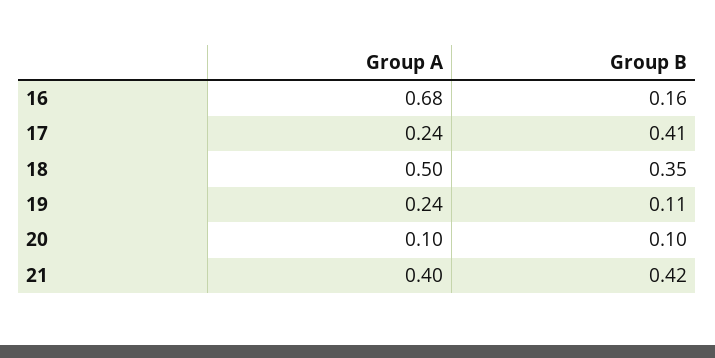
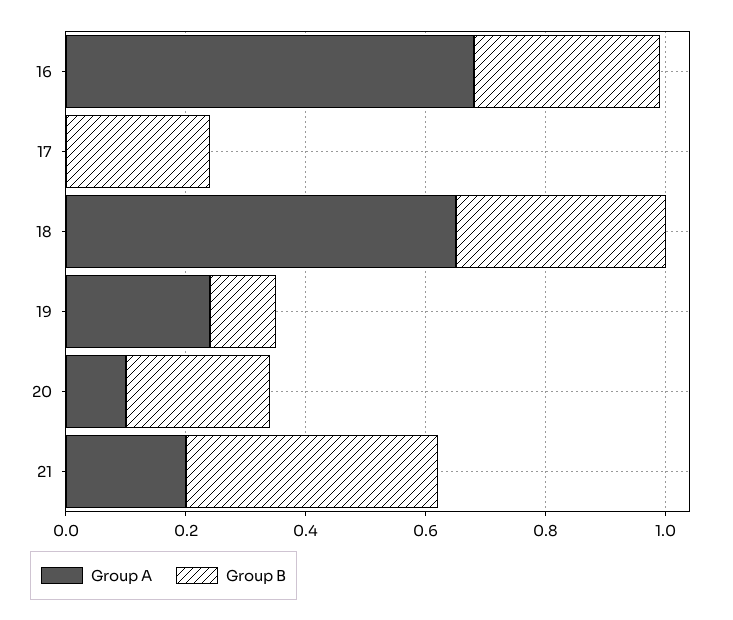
  {
    "Group A": {
      "16": 0.68,
-     "17": 0.24,
+     "17": 0,
-     "18": 0.5,
+     "18": 0.65,
      "19": 0.24,
      "20": 0.1,
-     "21": 0.4
+     "21": 0.2
    },
    "Group B": {
-     "16": 0.16,
+     "16": 0.3,
-     "17": 0.41,
+     "17": 0.25,
      "18": 0.35,
      "19": 0.11,
-     "20": 0.1,
+     "20": 0.25,
      "21": 0.42
    }
  }

